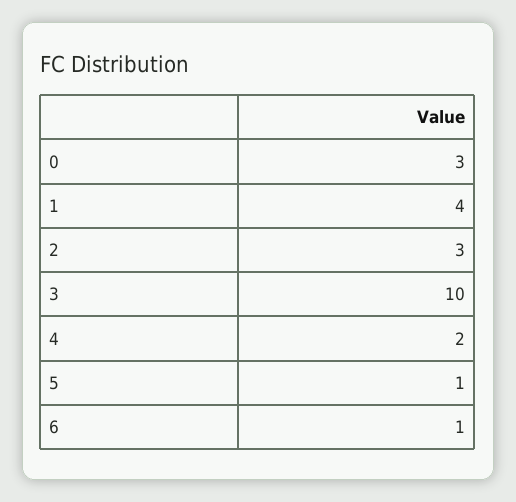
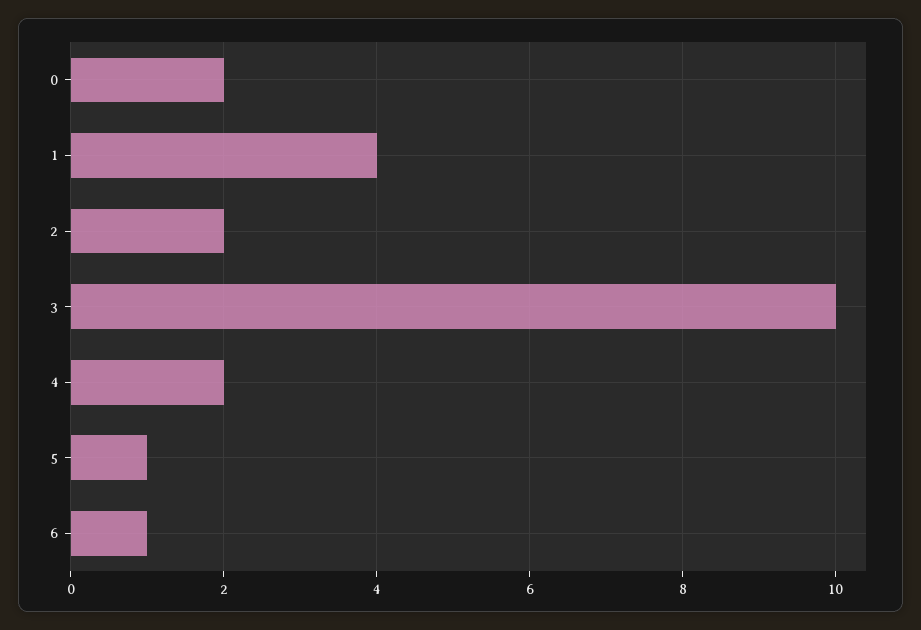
  {
-   "0": 3,
+   "0": 2,
    "1": 4,
-   "2": 3,
+   "2": 2,
    "3": 10,
    "4": 2,
    "5": 1,
    "6": 1
  }

